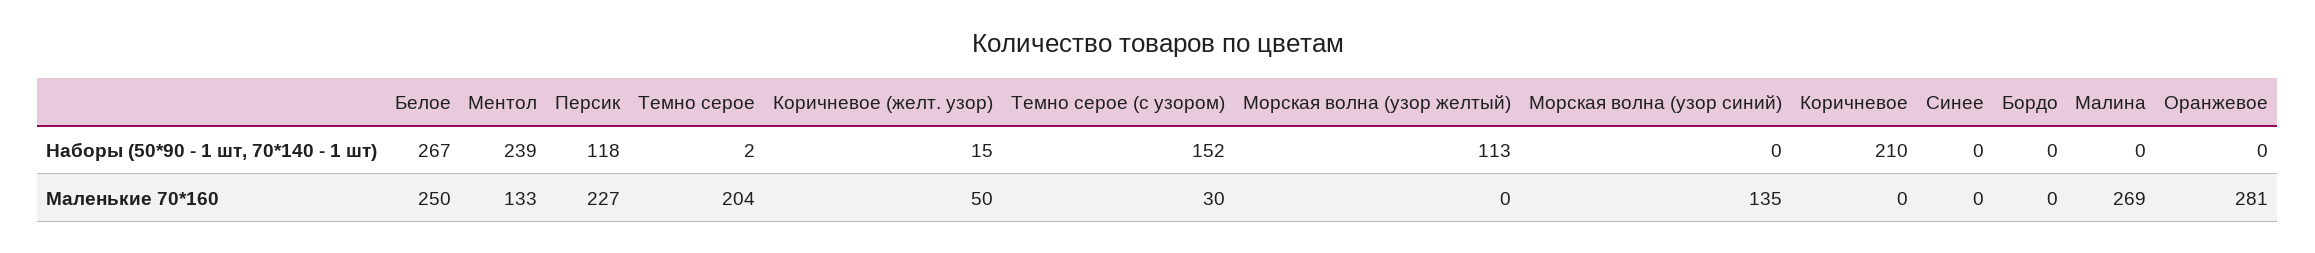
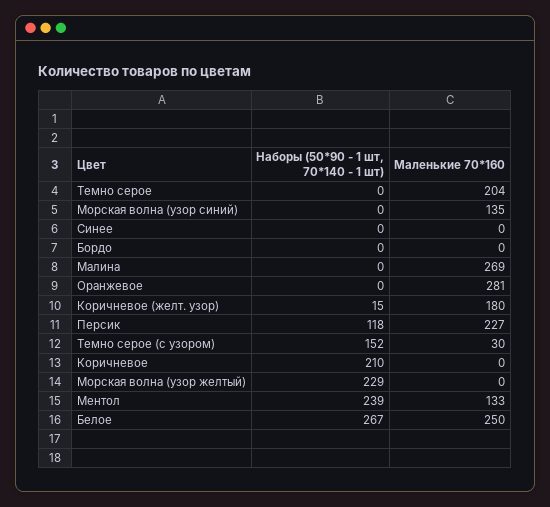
  {
    "Белое": {
      "Наборы (50*90 - 1 шт, 70*140 - 1 шт)": 267,
      "Маленькие 70*160": 250
    },
    "Ментол": {
      "Наборы (50*90 - 1 шт, 70*140 - 1 шт)": 239,
      "Маленькие 70*160": 133
    },
    "Персик": {
      "Наборы (50*90 - 1 шт, 70*140 - 1 шт)": 118,
      "Маленькие 70*160": 227
    },
    "Темно серое": {
-     "Наборы (50*90 - 1 шт, 70*140 - 1 шт)": 2,
+     "Наборы (50*90 - 1 шт, 70*140 - 1 шт)": 0,
      "Маленькие 70*160": 204
    },
    "Коричневое (желт. узор)": {
      "Наборы (50*90 - 1 шт, 70*140 - 1 шт)": 15,
-     "Маленькие 70*160": 50
+     "Маленькие 70*160": 180
    },
    "Темно серое (с узором)": {
      "Наборы (50*90 - 1 шт, 70*140 - 1 шт)": 152,
      "Маленькие 70*160": 30
    },
    "Морская волна (узор желтый)": {
-     "Наборы (50*90 - 1 шт, 70*140 - 1 шт)": 113,
+     "Наборы (50*90 - 1 шт, 70*140 - 1 шт)": 229,
      "Маленькие 70*160": 0
    },
    "Морская волна (узор синий)": {
      "Наборы (50*90 - 1 шт, 70*140 - 1 шт)": 0,
      "Маленькие 70*160": 135
    },
    "Коричневое": {
      "Наборы (50*90 - 1 шт, 70*140 - 1 шт)": 210,
      "Маленькие 70*160": 0
    },
    "Синее": {
      "Наборы (50*90 - 1 шт, 70*140 - 1 шт)": 0,
      "Маленькие 70*160": 0
    },
    "Бордо": {
      "Наборы (50*90 - 1 шт, 70*140 - 1 шт)": 0,
      "Маленькие 70*160": 0
    },
    "Малина": {
      "Наборы (50*90 - 1 шт, 70*140 - 1 шт)": 0,
      "Маленькие 70*160": 269
    },
    "Оранжевое": {
      "Наборы (50*90 - 1 шт, 70*140 - 1 шт)": 0,
      "Маленькие 70*160": 281
    }
  }

